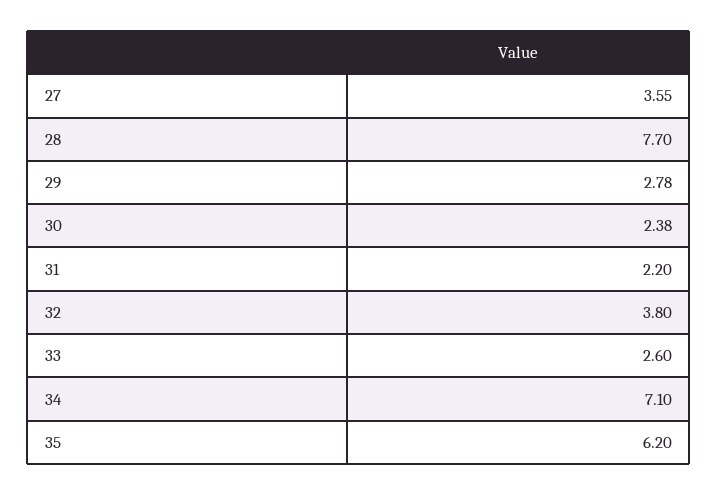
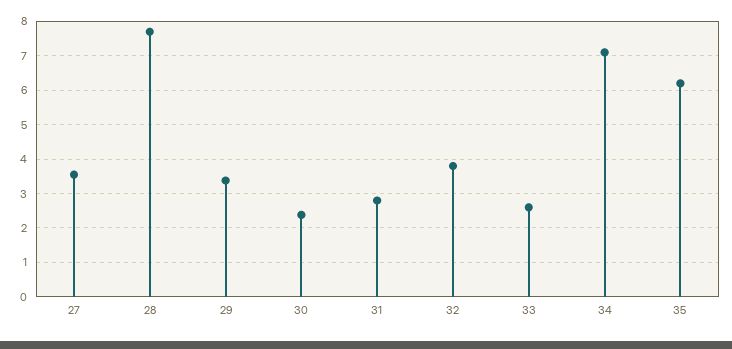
  {
    "27": 3.55,
    "28": 7.7,
-   "29": 2.78,
+   "29": 3.4,
    "30": 2.38,
-   "31": 2.2,
+   "31": 2.8,
    "32": 3.8,
    "33": 2.6,
    "34": 7.1,
    "35": 6.2
  }

